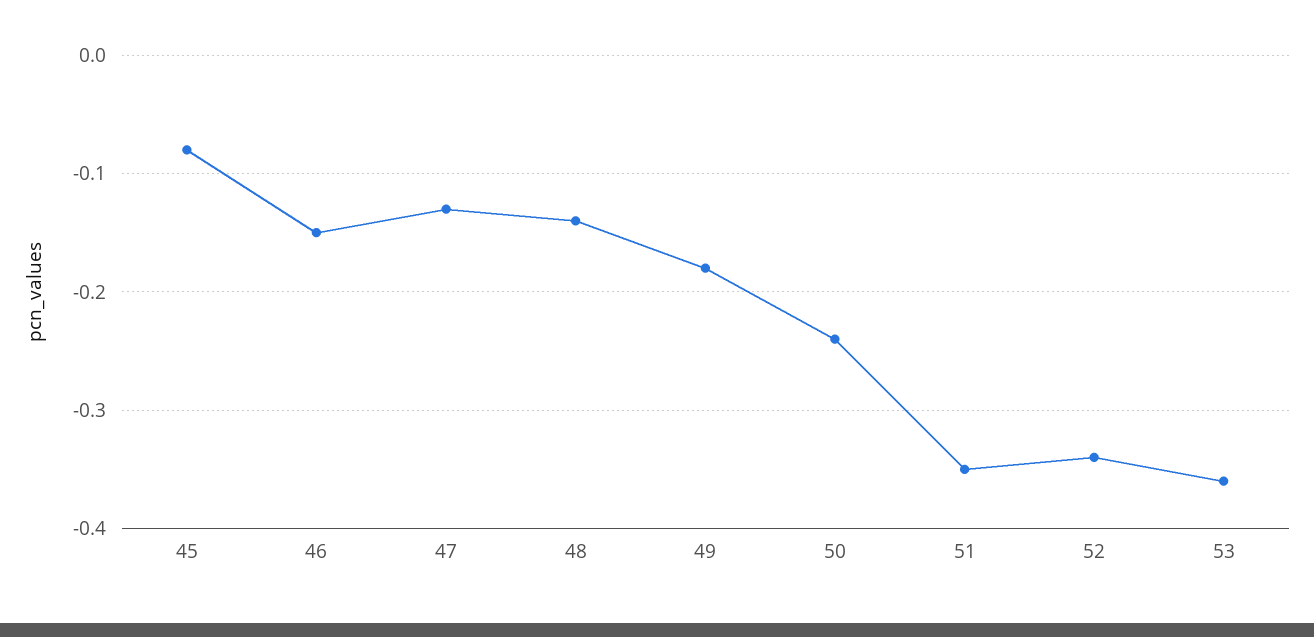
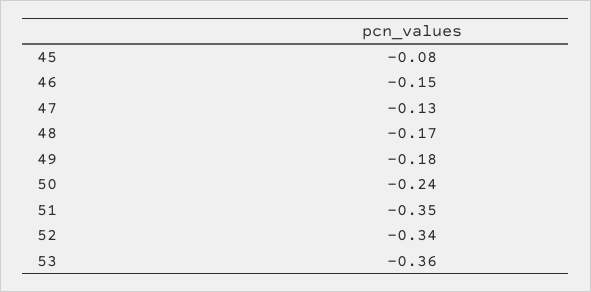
  {
    "45": -0.08,
    "46": -0.15,
    "47": -0.13,
-   "48": -0.14,
+   "48": -0.17,
    "49": -0.18,
    "50": -0.24,
    "51": -0.35,
    "52": -0.34,
    "53": -0.36
  }

